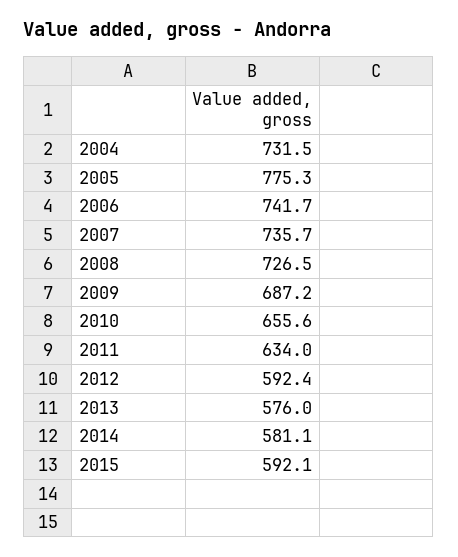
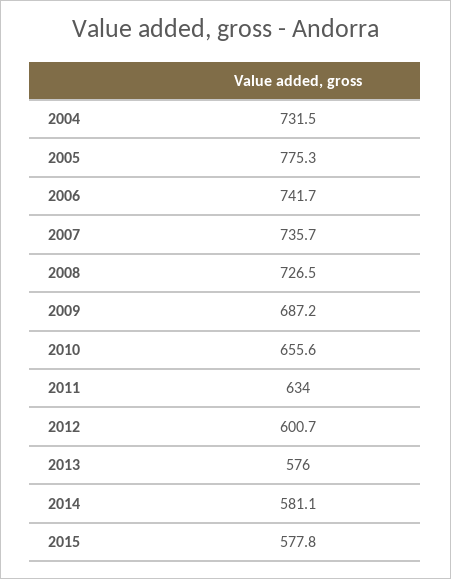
  {
    "2004": 731.5,
    "2005": 775.3,
    "2006": 741.7,
    "2007": 735.7,
    "2008": 726.5,
    "2009": 687.2,
    "2010": 655.6,
    "2011": 634,
-   "2012": 592.4,
+   "2012": 600.7,
    "2013": 576,
    "2014": 581.1,
-   "2015": 592.1
+   "2015": 577.8
  }

